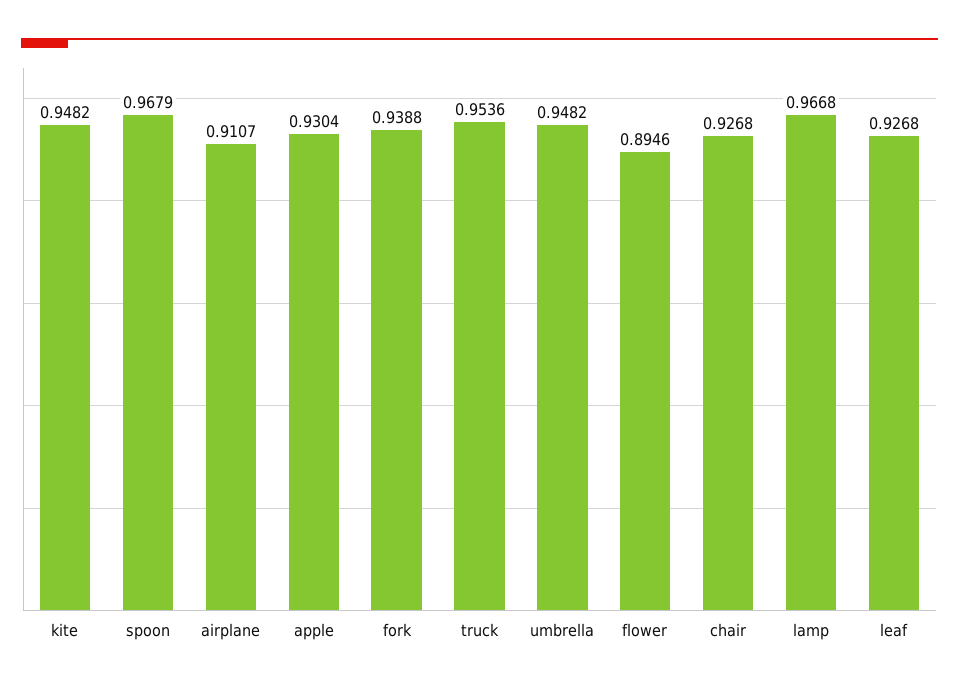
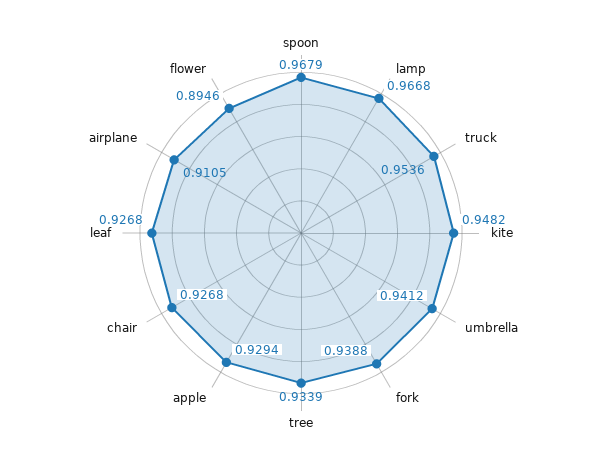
  {
    "kite": 0.9482,
    "spoon": 0.9679,
-   "airplane": 0.9107,
+   "airplane": 0.9105,
-   "apple": 0.9304,
+   "apple": 0.9294,
    "fork": 0.9388,
    "truck": 0.9536,
-   "umbrella": 0.9482,
+   "umbrella": 0.9412,
    "flower": 0.8946,
    "chair": 0.9268,
    "lamp": 0.9668,
-   "leaf": 0.9268
+   "leaf": 0.9268,
+   "tree": 0.9339
  }

